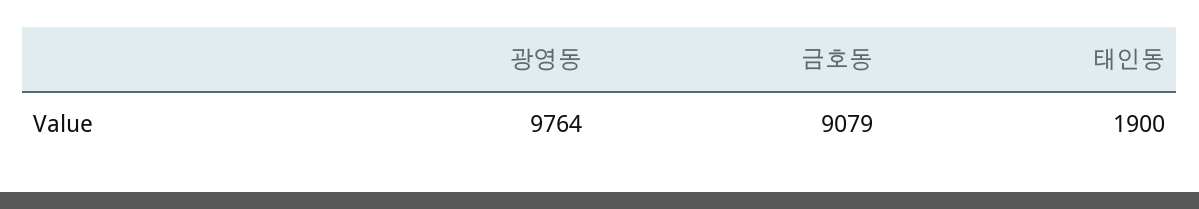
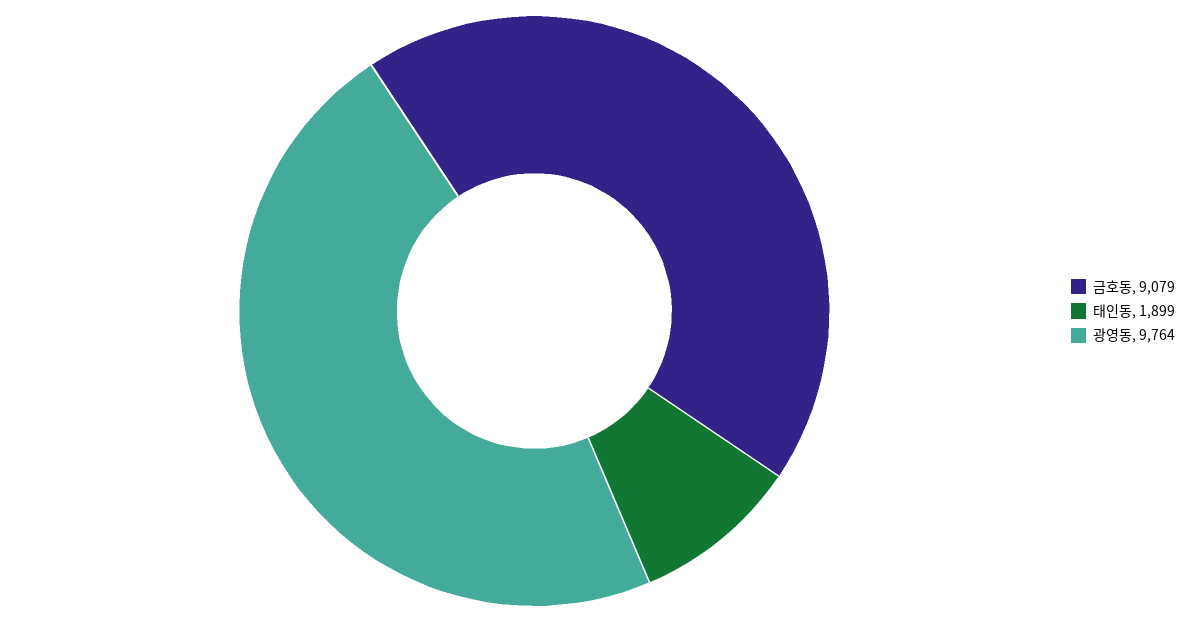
  {
    "광영동": 9764,
    "금호동": 9079,
-   "태인동": 1900
+   "태인동": 1899
  }

